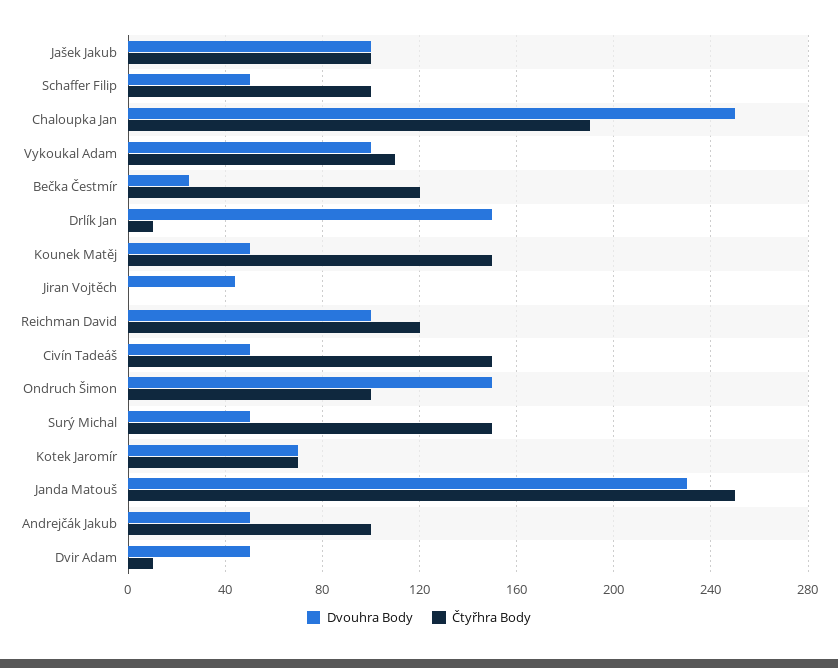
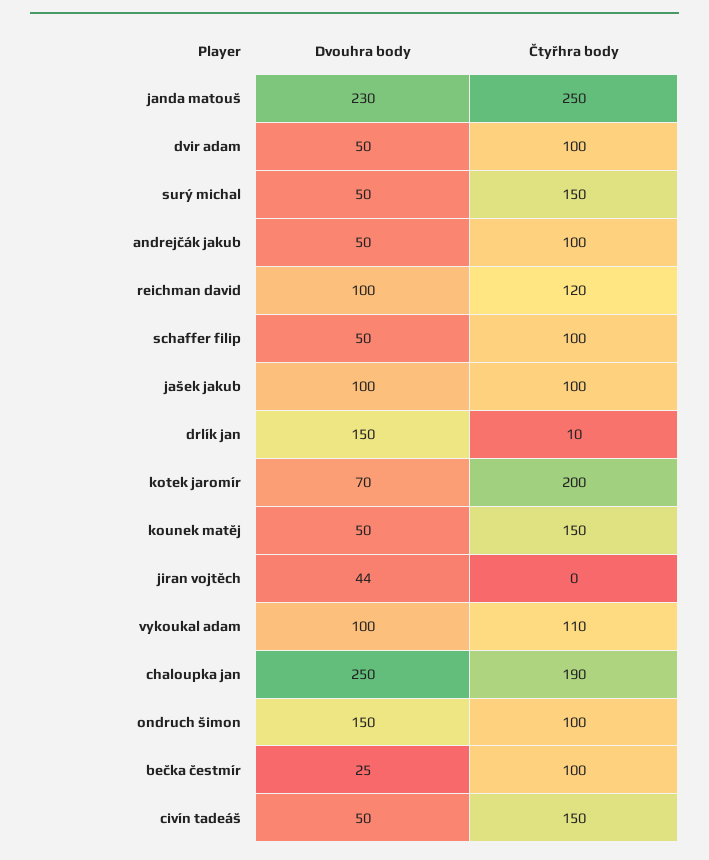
  {
    "Dvouhra Body": {
      "Jašek Jakub": 100,
      "Schaffer Filip": 50,
      "Chaloupka Jan": 250,
      "Vykoukal Adam": 100,
      "Bečka Čestmír": 25,
      "Drlík Jan": 150,
      "Kounek Matěj": 50,
      "Jiran Vojtěch": 44,
      "Reichman David": 100,
      "Civín Tadeáš": 50,
      "Ondruch Šimon": 150,
      "Surý Michal": 50,
      "Kotek Jaromír": 70,
      "Janda Matouš": 230,
      "Andrejčák Jakub": 50,
      "Dvir Adam": 50
    },
    "Čtyřhra Body": {
      "Jašek Jakub": 100,
      "Schaffer Filip": 100,
      "Chaloupka Jan": 190,
      "Vykoukal Adam": 110,
-     "Bečka Čestmír": 120,
+     "Bečka Čestmír": 100,
      "Drlík Jan": 10,
      "Kounek Matěj": 150,
      "Jiran Vojtěch": 0,
      "Reichman David": 120,
      "Civín Tadeáš": 150,
      "Ondruch Šimon": 100,
      "Surý Michal": 150,
-     "Kotek Jaromír": 70,
+     "Kotek Jaromír": 200,
      "Janda Matouš": 250,
      "Andrejčák Jakub": 100,
-     "Dvir Adam": 10
+     "Dvir Adam": 100
    }
  }

